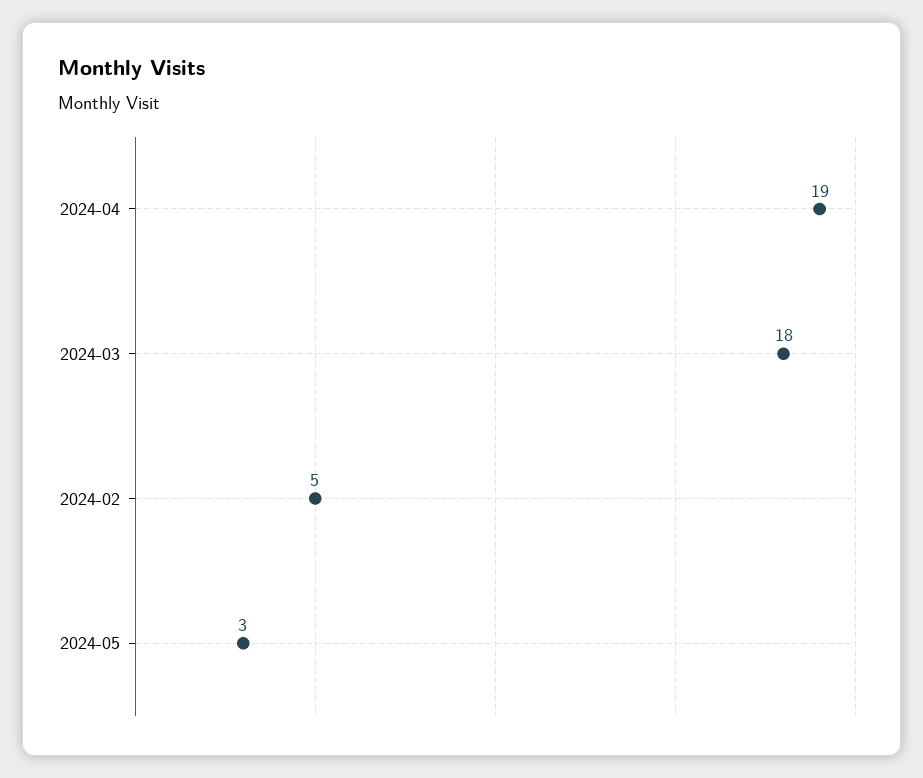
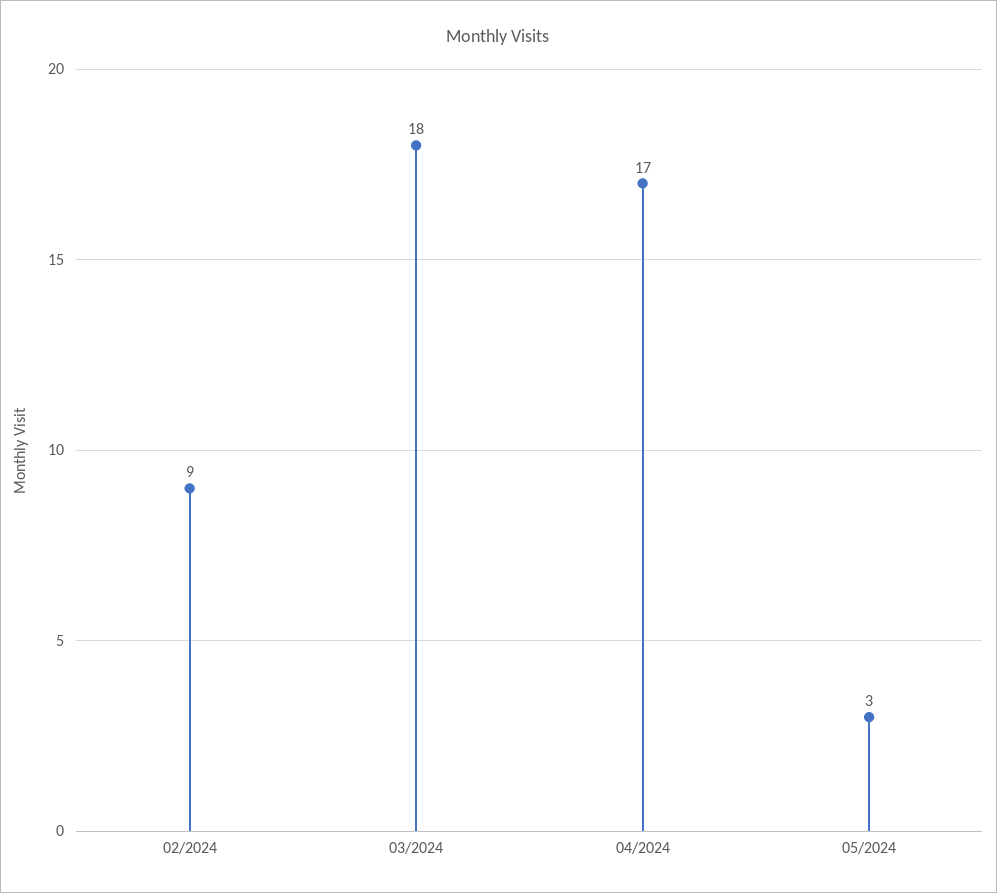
  {
-   "2024-04": 19,
+   "2024-04": 17,
    "2024-03": 18,
-   "2024-02": 5,
+   "2024-02": 9,
    "2024-05": 3
  }

